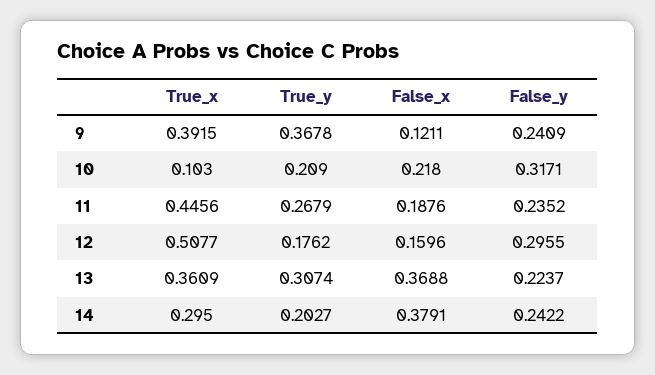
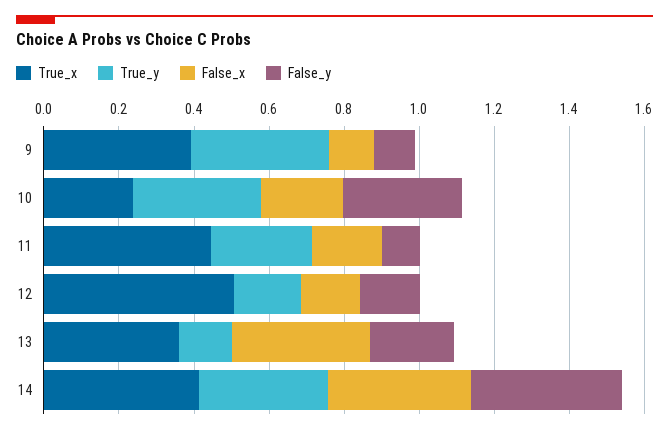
  {
    "True_x": {
      "9": 0.3915,
-     "10": 0.103,
+     "10": 0.25,
      "11": 0.4456,
      "12": 0.5077,
      "13": 0.3609,
-     "14": 0.295
+     "14": 0.4
    },
    "True_y": {
      "9": 0.3678,
-     "10": 0.209,
+     "10": 0.35,
      "11": 0.2679,
      "12": 0.1762,
-     "13": 0.3074,
+     "13": 0.15,
-     "14": 0.2027
+     "14": 0.35
    },
    "False_x": {
      "9": 0.1211,
      "10": 0.218,
      "11": 0.1876,
      "12": 0.1596,
      "13": 0.3688,
      "14": 0.3791
    },
    "False_y": {
-     "9": 0.2409,
+     "9": 0.1,
      "10": 0.3171,
-     "11": 0.2352,
+     "11": 0.1,
-     "12": 0.2955,
+     "12": 0.15,
      "13": 0.2237,
-     "14": 0.2422
+     "14": 0.4
    }
  }

